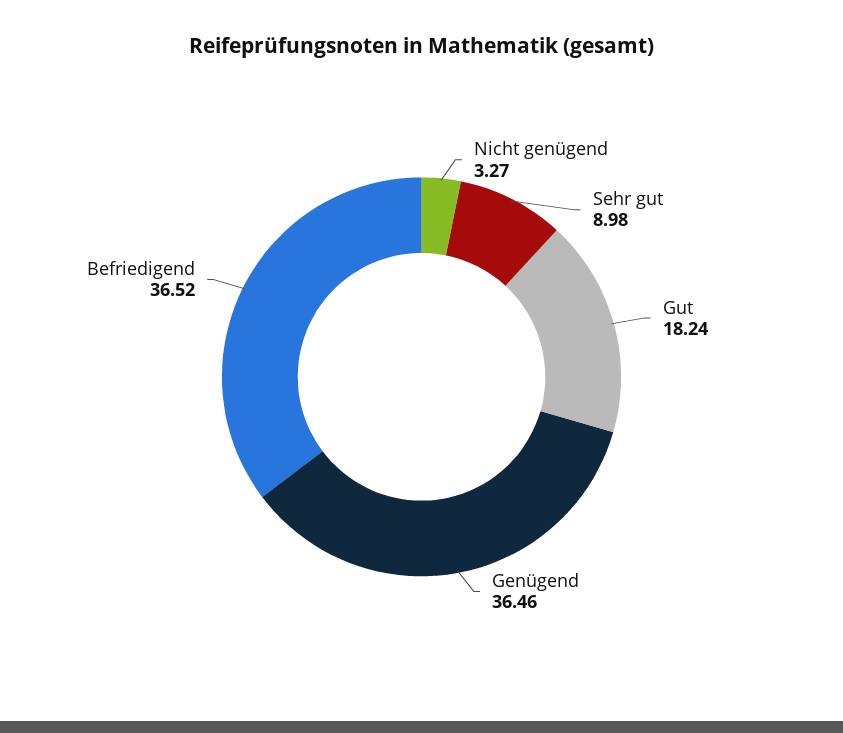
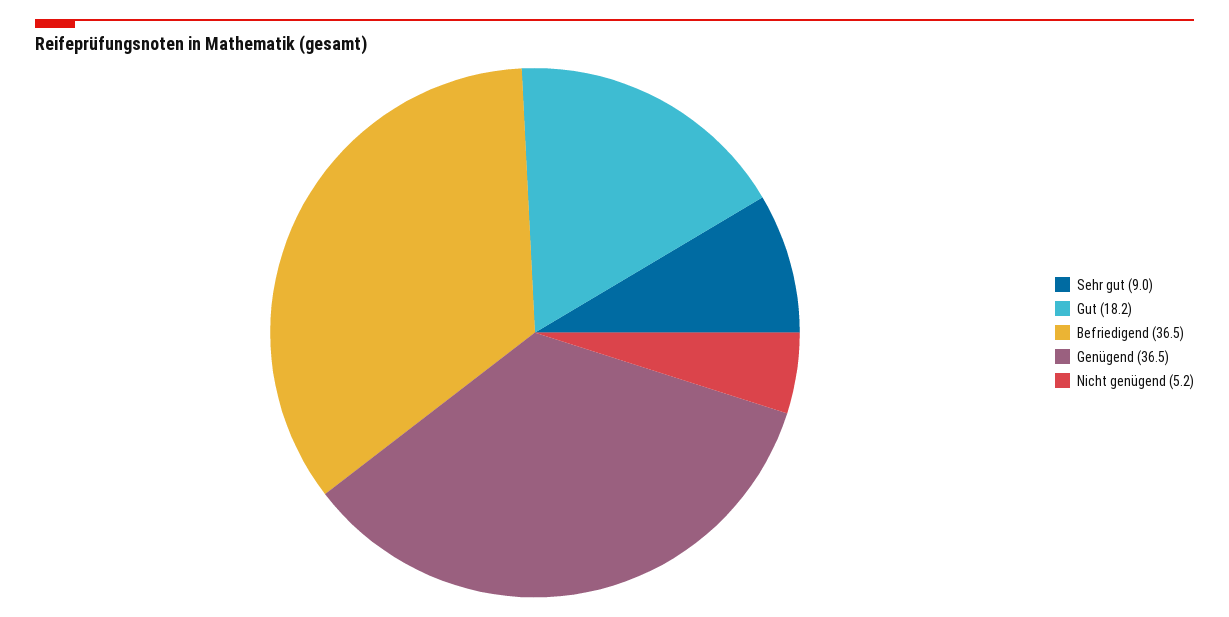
  {
-   "Nicht genügend": 3.27,
+   "Nicht genügend": 5.2,
    "Sehr gut": 8.98,
    "Gut": 18.24,
    "Genügend": 36.46,
    "Befriedigend": 36.52
  }

